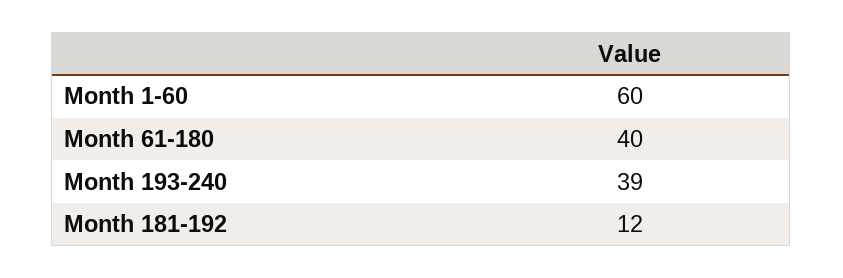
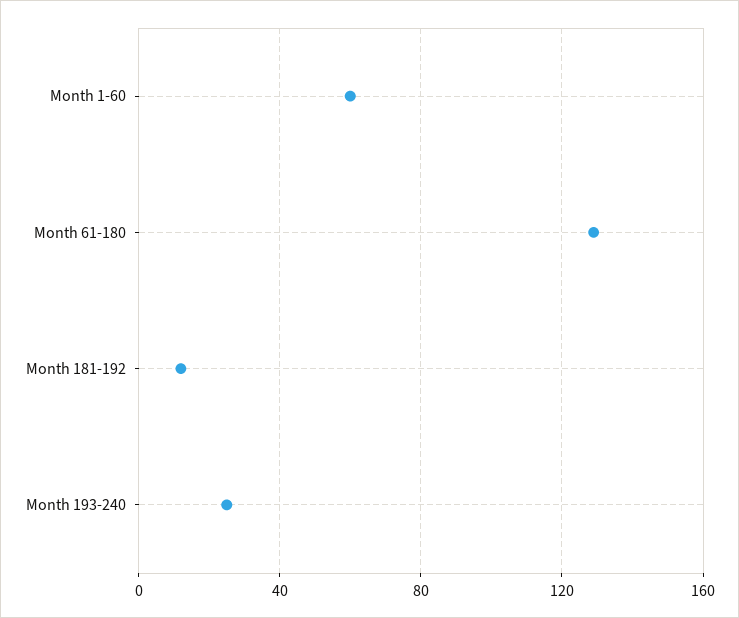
  {
    "Month 1-60": 60,
-   "Month 61-180": 40,
+   "Month 61-180": 130,
-   "Month 193-240": 39,
+   "Month 193-240": 25,
    "Month 181-192": 12
  }

